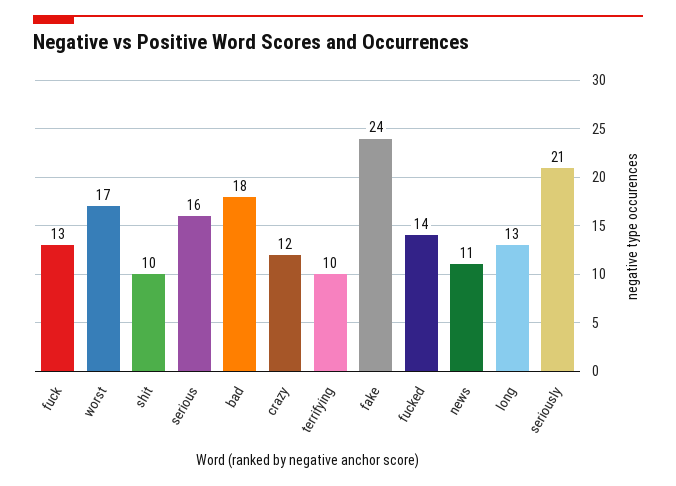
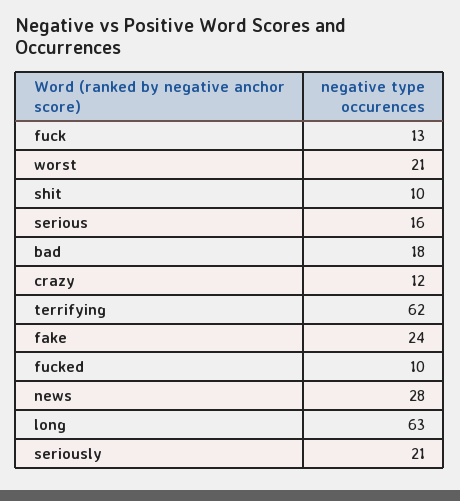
  {
    "fuck": 13,
-   "worst": 17,
+   "worst": 21,
    "shit": 10,
    "serious": 16,
    "bad": 18,
    "crazy": 12,
-   "terrifying": 10,
+   "terrifying": 62,
    "fake": 24,
-   "fucked": 14,
+   "fucked": 10,
-   "news": 11,
+   "news": 28,
-   "long": 13,
+   "long": 63,
    "seriously": 21
  }

